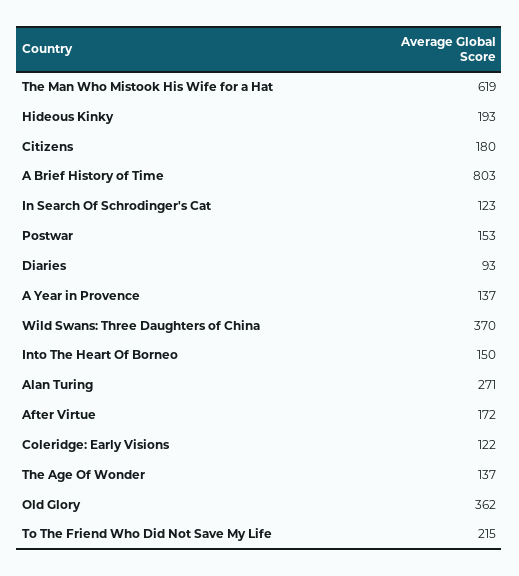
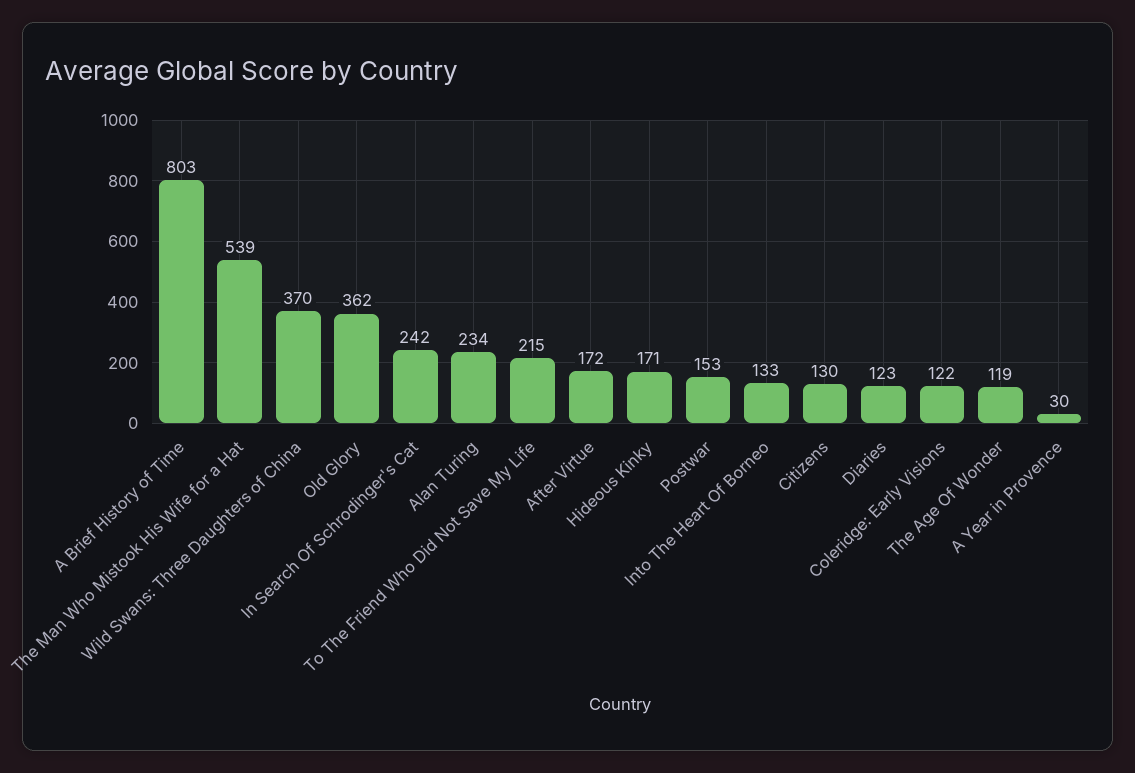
  {
-   "The Man Who Mistook His Wife for a Hat": 619,
+   "The Man Who Mistook His Wife for a Hat": 539,
-   "Hideous Kinky": 193,
+   "Hideous Kinky": 171,
-   "Citizens": 180,
+   "Citizens": 130,
    "A Brief History of Time": 803,
-   "In Search Of Schrodinger's Cat": 123,
+   "In Search Of Schrodinger's Cat": 242,
    "Postwar": 153,
-   "Diaries": 93,
+   "Diaries": 123,
-   "A Year in Provence": 137,
+   "A Year in Provence": 30,
    "Wild Swans: Three Daughters of China": 370,
-   "Into The Heart Of Borneo": 150,
+   "Into The Heart Of Borneo": 133,
-   "Alan Turing": 271,
+   "Alan Turing": 234,
    "After Virtue": 172,
    "Coleridge: Early Visions": 122,
-   "The Age Of Wonder": 137,
+   "The Age Of Wonder": 119,
    "Old Glory": 362,
    "To The Friend Who Did Not Save My Life": 215
  }

